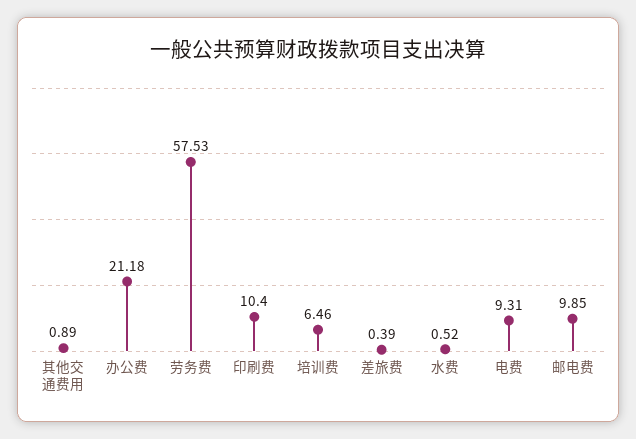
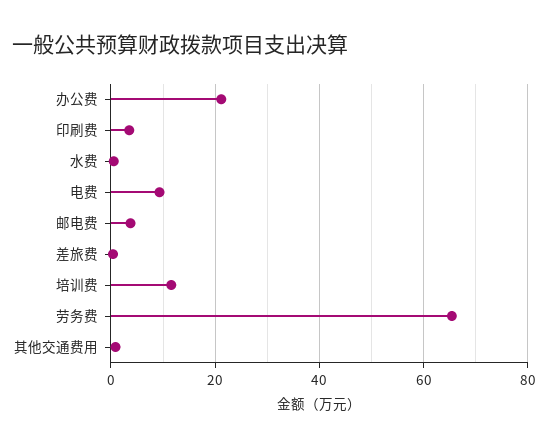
  {
    "其他交通费用": 0.89,
    "办公费": 21.18,
-   "劳务费": 57.53,
+   "劳务费": 66,
-   "印刷费": 10.4,
+   "印刷费": 4,
-   "培训费": 6.46,
+   "培训费": 12,
    "差旅费": 0.39,
    "水费": 0.52,
    "电费": 9.31,
-   "邮电费": 9.85
+   "邮电费": 4
  }

